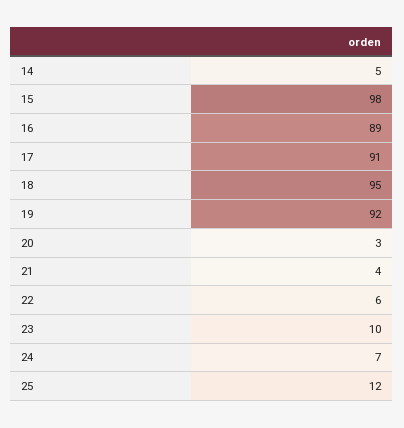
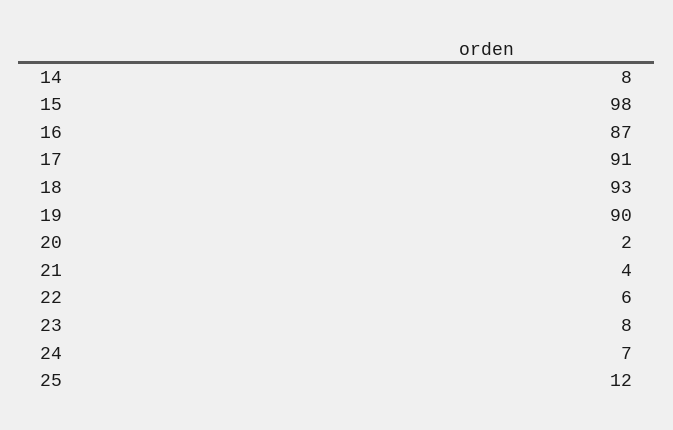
  {
-   "14": 5,
+   "14": 8,
    "15": 98,
-   "16": 89,
+   "16": 87,
    "17": 91,
-   "18": 95,
+   "18": 93,
-   "19": 92,
+   "19": 90,
-   "20": 3,
+   "20": 2,
    "21": 4,
    "22": 6,
-   "23": 10,
+   "23": 8,
    "24": 7,
    "25": 12
  }

